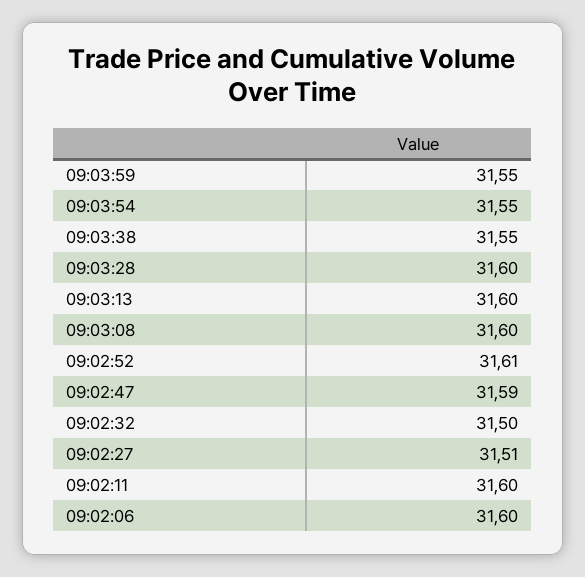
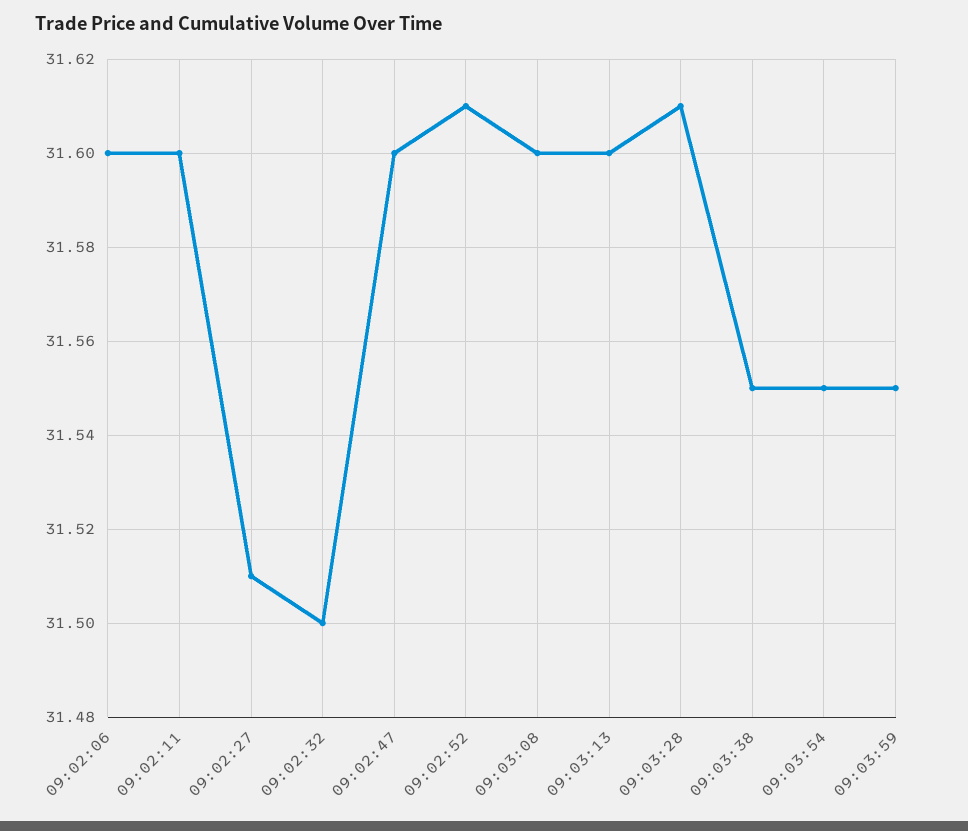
  {
    "09:03:59": 31.55,
    "09:03:54": 31.55,
    "09:03:38": 31.55,
-   "09:03:28": 31.6,
+   "09:03:28": 31.61,
    "09:03:13": 31.6,
    "09:03:08": 31.6,
    "09:02:52": 31.61,
-   "09:02:47": 31.59,
+   "09:02:47": 31.6,
    "09:02:32": 31.5,
    "09:02:27": 31.51,
    "09:02:11": 31.6,
    "09:02:06": 31.6
  }

